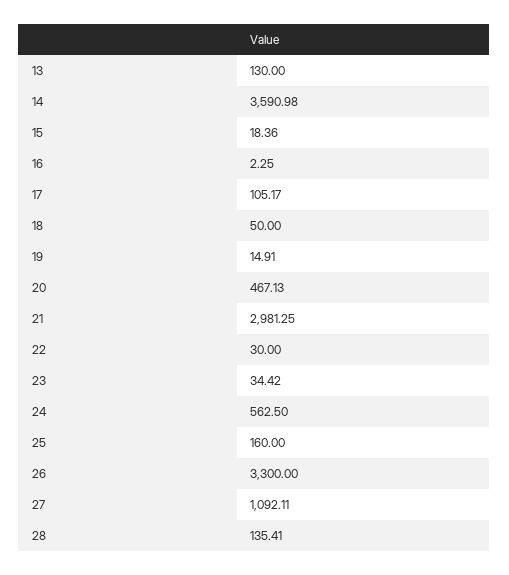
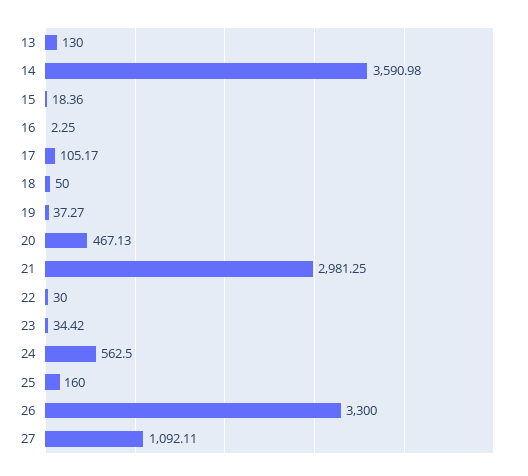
  {
    "13": 130,
    "14": 3590.98,
    "15": 18.36,
    "16": 2.25,
    "17": 105.17,
    "18": 50,
-   "19": 14.91,
+   "19": 37.27,
    "20": 467.13,
    "21": 2981.25,
    "22": 30,
    "23": 34.42,
    "24": 562.5,
    "25": 160,
    "26": 3300,
-   "27": 1092.11,
+   "27": 1092.11
-   "28": 135.41
  }

